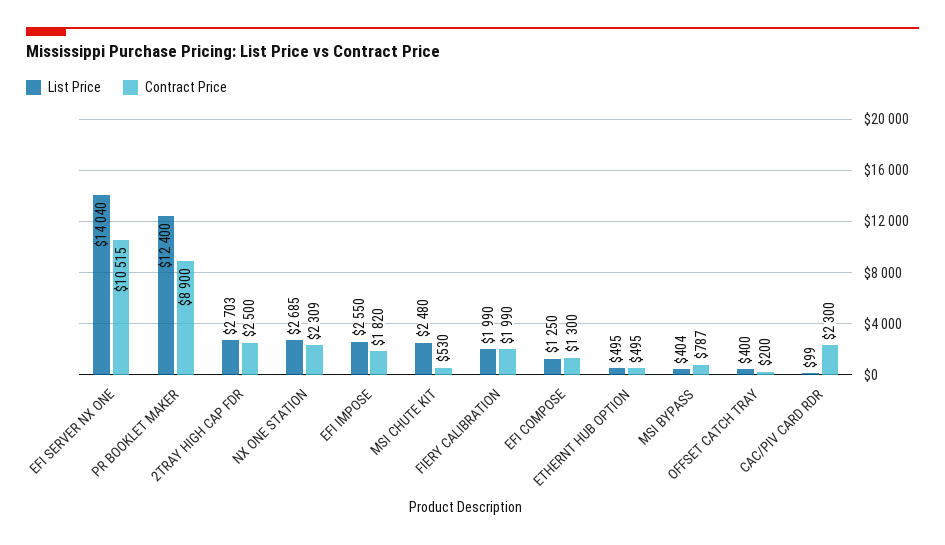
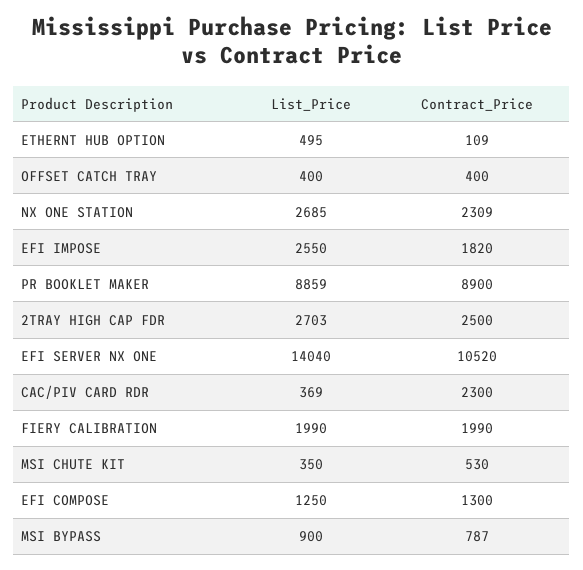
  {
    "List Price": {
      "EFI SERVER NX ONE": 14040,
-     "PR BOOKLET MAKER": 12400,
+     "PR BOOKLET MAKER": 8859,
      "2TRAY HIGH CAP FDR": 2703,
      "NX ONE STATION": 2685,
      "EFI IMPOSE": 2550,
-     "MSI CHUTE KIT": 2480,
+     "MSI CHUTE KIT": 350,
      "FIERY CALIBRATION": 1990,
      "EFI COMPOSE": 1250,
      "ETHERNT HUB OPTION": 495,
-     "MSI BYPASS": 404,
+     "MSI BYPASS": 900,
      "OFFSET CATCH TRAY": 400,
-     "CAC/PIV CARD RDR": 99
+     "CAC/PIV CARD RDR": 369
    },
    "Contract Price": {
-     "EFI SERVER NX ONE": 10515,
+     "EFI SERVER NX ONE": 10520,
      "PR BOOKLET MAKER": 8900,
      "2TRAY HIGH CAP FDR": 2500,
      "NX ONE STATION": 2309,
      "EFI IMPOSE": 1820,
      "MSI CHUTE KIT": 530,
      "FIERY CALIBRATION": 1990,
      "EFI COMPOSE": 1300,
-     "ETHERNT HUB OPTION": 495,
+     "ETHERNT HUB OPTION": 109,
      "MSI BYPASS": 787,
-     "OFFSET CATCH TRAY": 200,
+     "OFFSET CATCH TRAY": 400,
      "CAC/PIV CARD RDR": 2300
    }
  }

